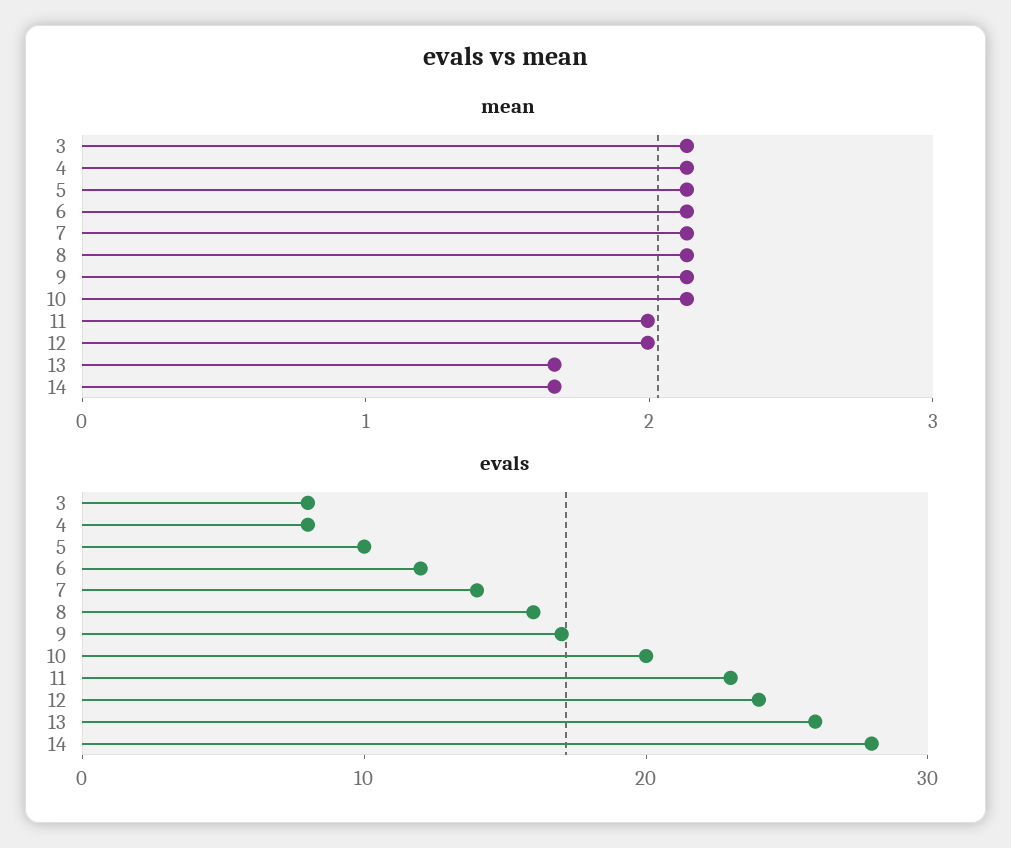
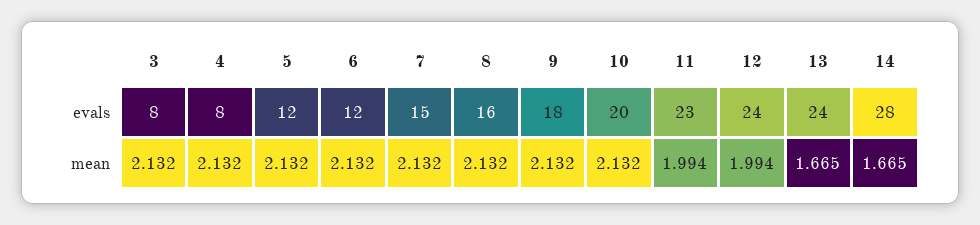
  {
    "mean": {
      "3": 2.132,
      "4": 2.132,
      "5": 2.132,
      "6": 2.132,
      "7": 2.132,
      "8": 2.132,
      "9": 2.132,
      "10": 2.132,
      "11": 1.994,
      "12": 1.994,
      "13": 1.665,
      "14": 1.665
    },
    "evals": {
      "3": 8,
      "4": 8,
-     "5": 10,
+     "5": 12,
      "6": 12,
-     "7": 14,
+     "7": 15,
      "8": 16,
-     "9": 17,
+     "9": 18,
      "10": 20,
      "11": 23,
      "12": 24,
-     "13": 26,
+     "13": 24,
      "14": 28
    }
  }

